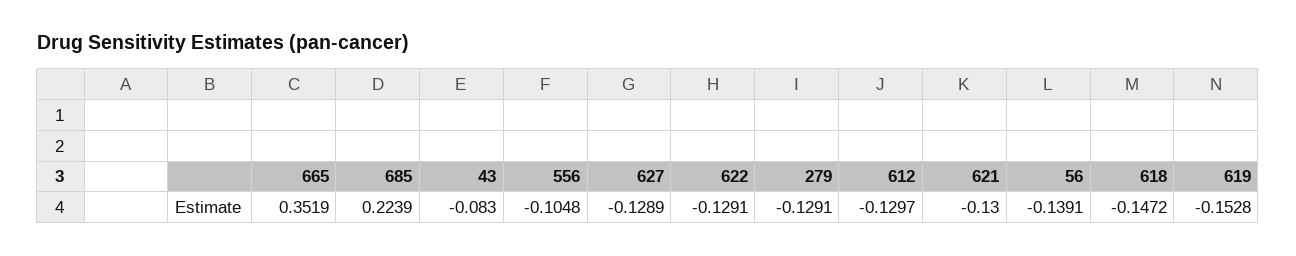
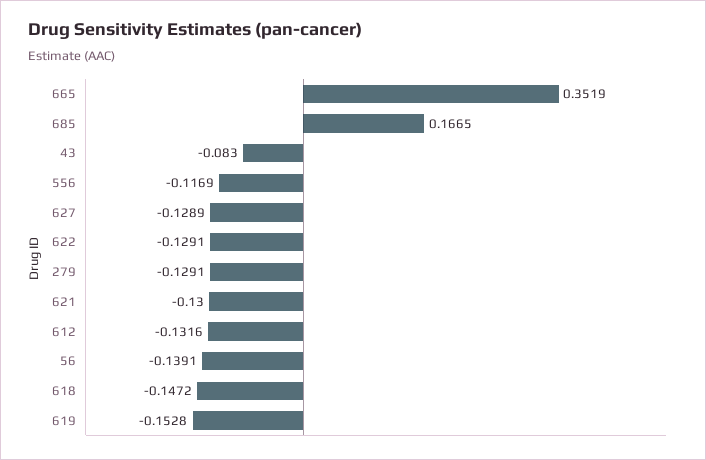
  {
    "665": 0.3519,
-   "685": 0.2239,
+   "685": 0.1665,
    "43": -0.083,
-   "556": -0.1048,
+   "556": -0.1169,
    "627": -0.1289,
    "622": -0.1291,
    "279": -0.1291,
-   "612": -0.1297,
+   "612": -0.1316,
    "621": -0.13,
    "56": -0.1391,
    "618": -0.1472,
    "619": -0.1528
  }

